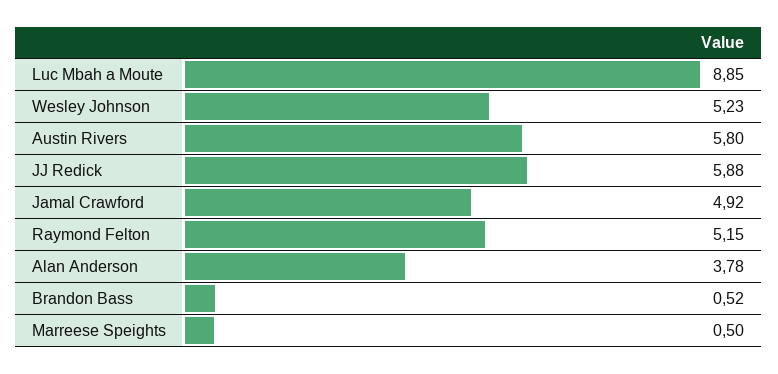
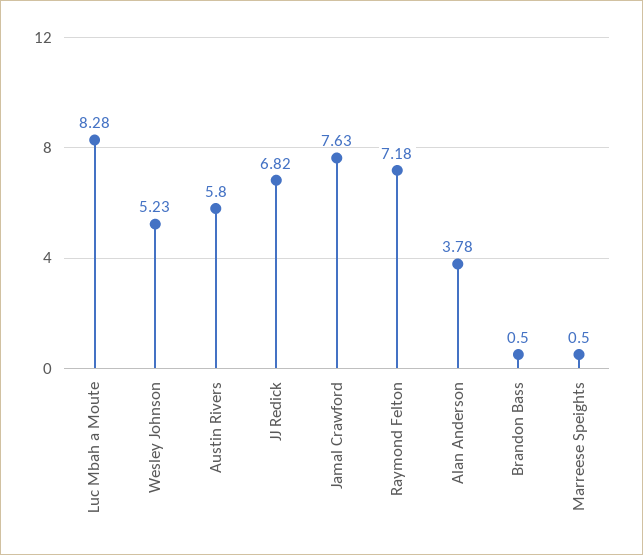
  {
-   "Luc Mbah a Moute": 8.85,
+   "Luc Mbah a Moute": 8.28,
    "Wesley Johnson": 5.23,
    "Austin Rivers": 5.8,
-   "JJ Redick": 5.88,
+   "JJ Redick": 6.82,
-   "Jamal Crawford": 4.92,
+   "Jamal Crawford": 7.63,
-   "Raymond Felton": 5.15,
+   "Raymond Felton": 7.18,
    "Alan Anderson": 3.78,
-   "Brandon Bass": 0.52,
+   "Brandon Bass": 0.5,
    "Marreese Speights": 0.5
  }

